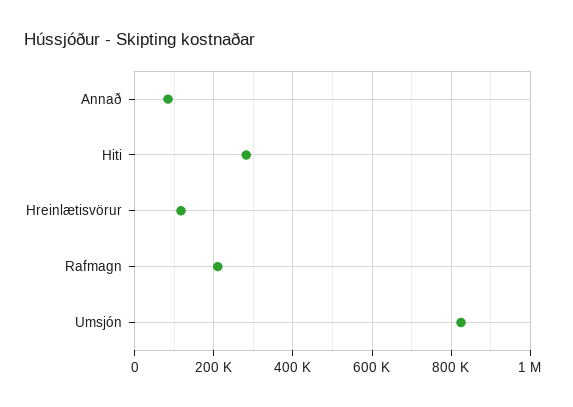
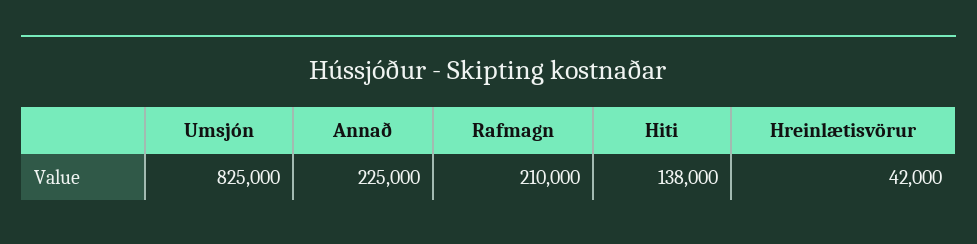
  {
-   "Annað": 80000,
+   "Annað": 225000,
-   "Hiti": 280000,
+   "Hiti": 138000,
-   "Hreinlætisvörur": 120000,
+   "Hreinlætisvörur": 42000,
    "Rafmagn": 210000,
    "Umsjón": 825000
  }

